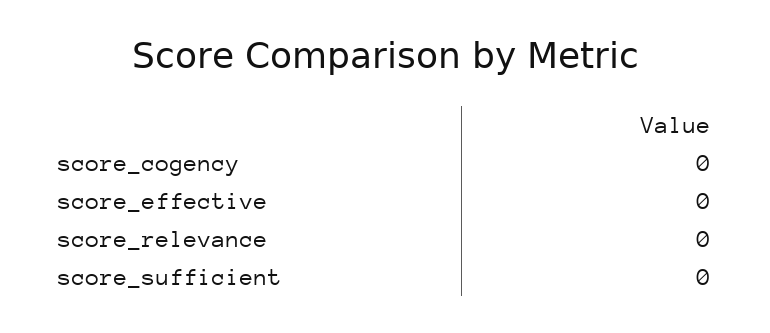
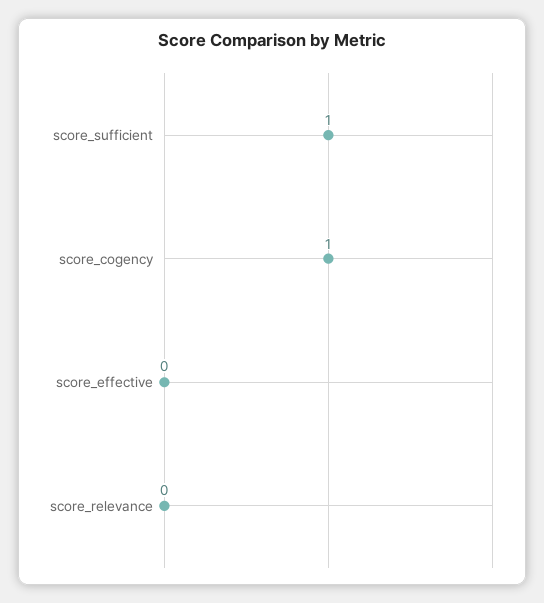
  {
-   "score_cogency": 0,
+   "score_cogency": 1,
    "score_effective": 0,
    "score_relevance": 0,
-   "score_sufficient": 0
+   "score_sufficient": 1
  }

